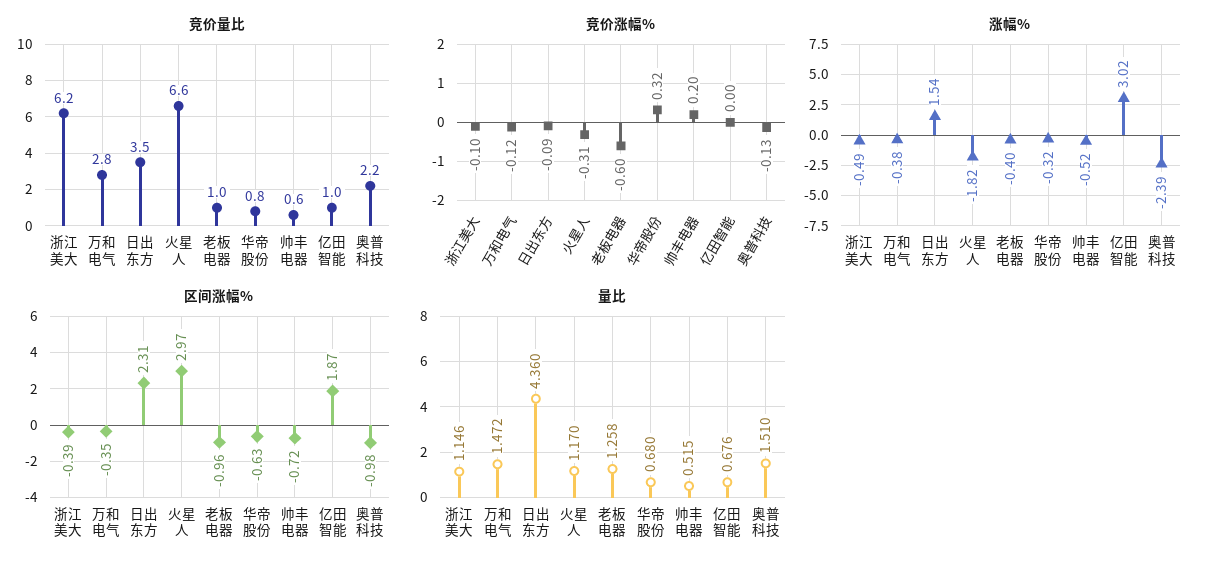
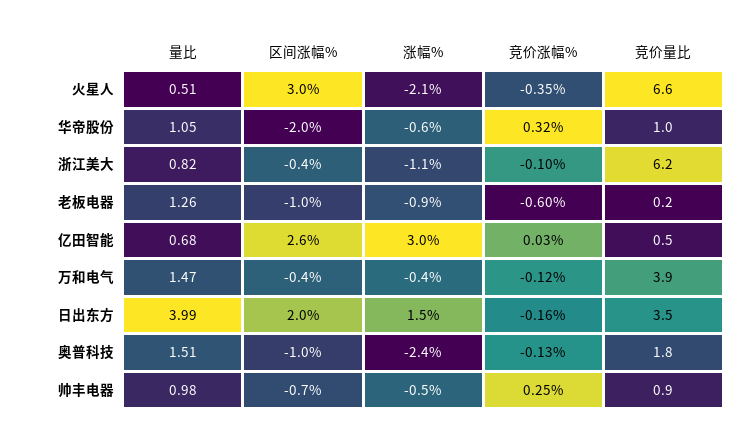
  {
    "竞价量比": {
      "浙江美大": 6.2,
-     "万和电气": 2.8,
+     "万和电气": 3.9,
      "日出东方": 3.5,
      "火星人": 6.6,
-     "老板电器": 1,
+     "老板电器": 0.2,
-     "华帝股份": 0.8,
+     "华帝股份": 1,
-     "帅丰电器": 0.6,
+     "帅丰电器": 0.9,
-     "亿田智能": 1,
+     "亿田智能": 0.5,
-     "奥普科技": 2.2
+     "奥普科技": 1.8
    },
    "竞价涨幅%": {
      "浙江美大": -0.1,
      "万和电气": -0.12,
-     "日出东方": -0.09,
+     "日出东方": -0.16,
-     "火星人": -0.31,
+     "火星人": -0.35,
      "老板电器": -0.6,
      "华帝股份": 0.32,
-     "帅丰电器": 0.2,
+     "帅丰电器": 0.25,
-     "亿田智能": 0,
+     "亿田智能": 0.03,
      "奥普科技": -0.13
    },
    "涨幅%": {
-     "浙江美大": -0.49,
+     "浙江美大": -1.1,
      "万和电气": -0.38,
      "日出东方": 1.54,
-     "火星人": -1.82,
+     "火星人": -2.1,
-     "老板电器": -0.4,
+     "老板电器": -0.9,
-     "华帝股份": -0.32,
+     "华帝股份": -0.6,
      "帅丰电器": -0.52,
      "亿田智能": 3.02,
      "奥普科技": -2.39
    },
    "区间涨幅%": {
      "浙江美大": -0.39,
      "万和电气": -0.35,
-     "日出东方": 2.31,
+     "日出东方": 2,
      "火星人": 2.97,
      "老板电器": -0.96,
-     "华帝股份": -0.63,
+     "华帝股份": -2,
      "帅丰电器": -0.72,
-     "亿田智能": 1.87,
+     "亿田智能": 2.6,
      "奥普科技": -0.98
    },
    "量比": {
-     "浙江美大": 1.146,
+     "浙江美大": 0.82,
      "万和电气": 1.472,
-     "日出东方": 4.36,
+     "日出东方": 3.99,
-     "火星人": 1.17,
+     "火星人": 0.51,
      "老板电器": 1.258,
-     "华帝股份": 0.68,
+     "华帝股份": 1.05,
-     "帅丰电器": 0.515,
+     "帅丰电器": 0.98,
      "亿田智能": 0.676,
      "奥普科技": 1.51
    }
  }

